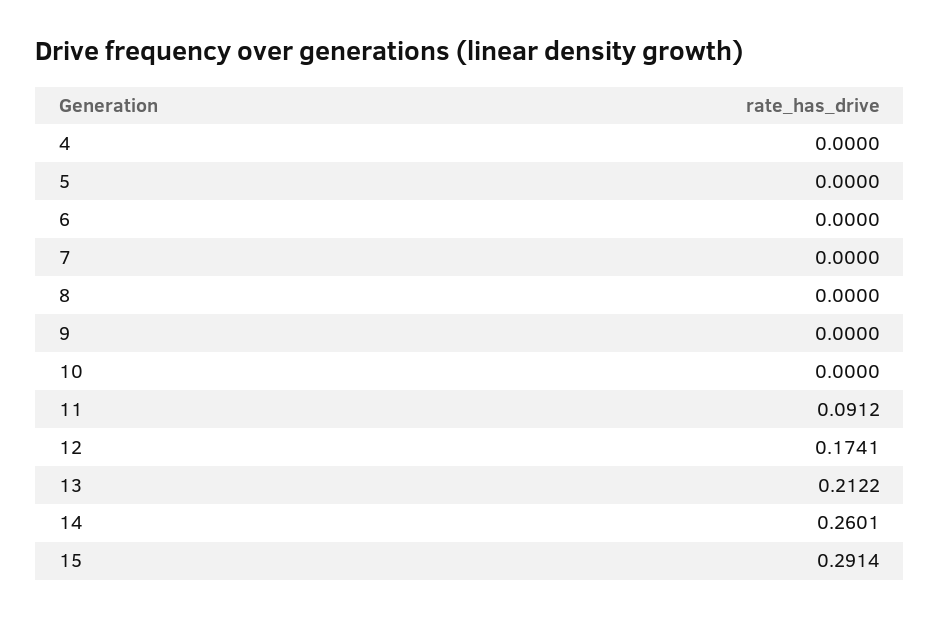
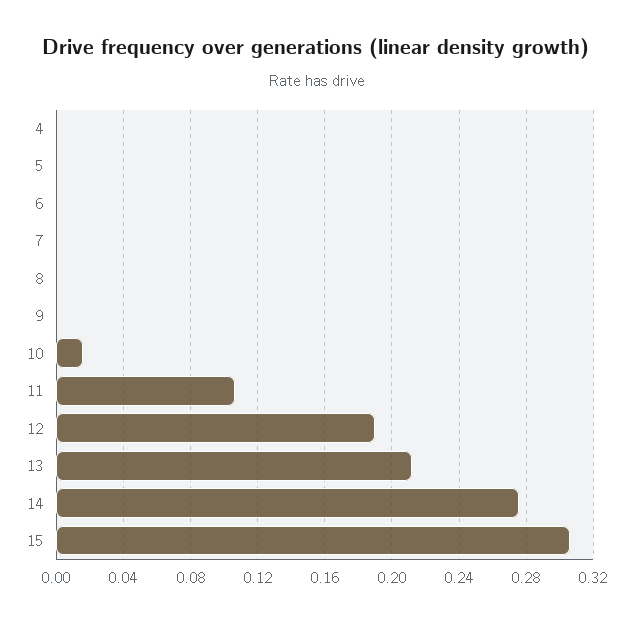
  {
    "4": 0,
    "5": 0,
    "6": 0,
    "7": 0,
    "8": 0,
    "9": 0,
-   "10": 0,
+   "10": 0.015,
-   "11": 0.0912,
+   "11": 0.105,
-   "12": 0.1741,
+   "12": 0.19,
    "13": 0.2122,
-   "14": 0.2601,
+   "14": 0.275,
-   "15": 0.2914
+   "15": 0.305
  }

